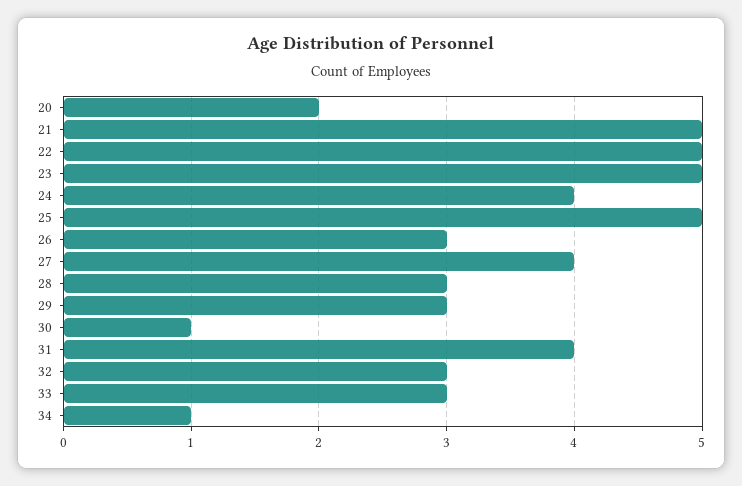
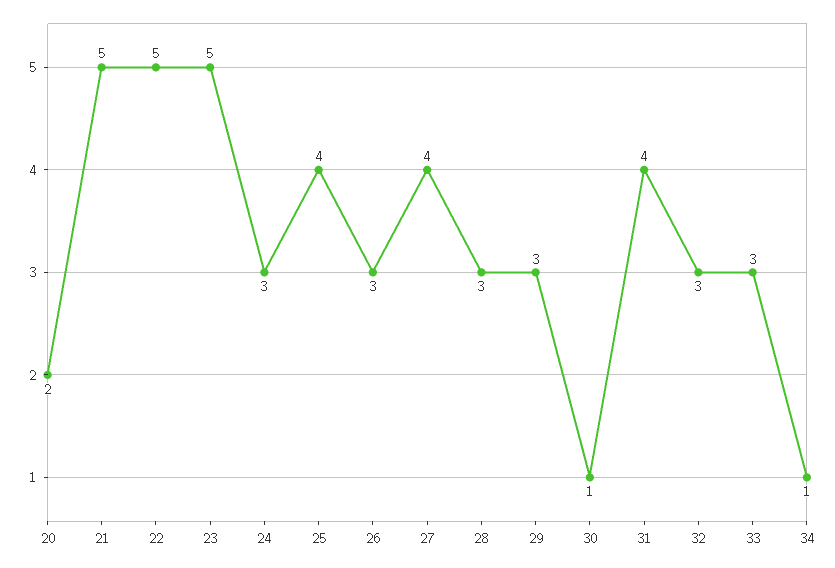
  {
    "20": 2,
    "21": 5,
    "22": 5,
    "23": 5,
-   "24": 4,
+   "24": 3,
-   "25": 5,
+   "25": 4,
    "26": 3,
    "27": 4,
    "28": 3,
    "29": 3,
    "30": 1,
    "31": 4,
    "32": 3,
    "33": 3,
    "34": 1
  }

